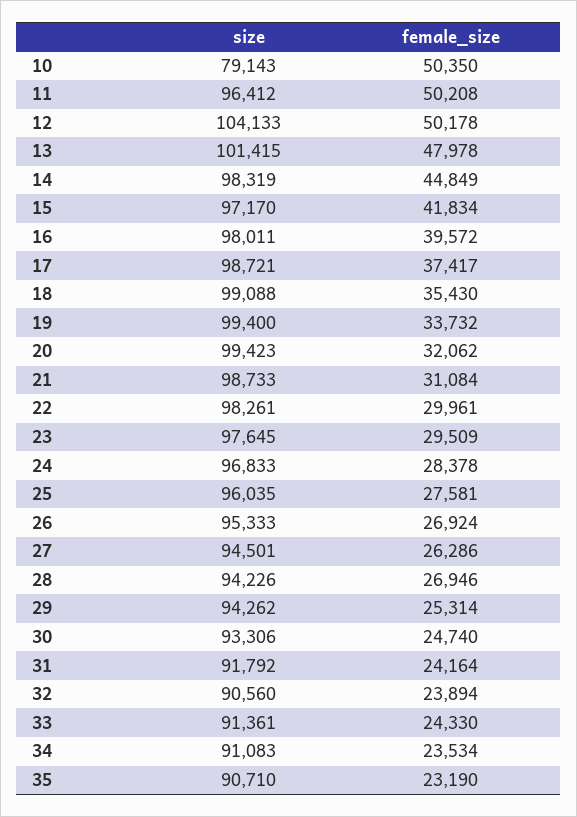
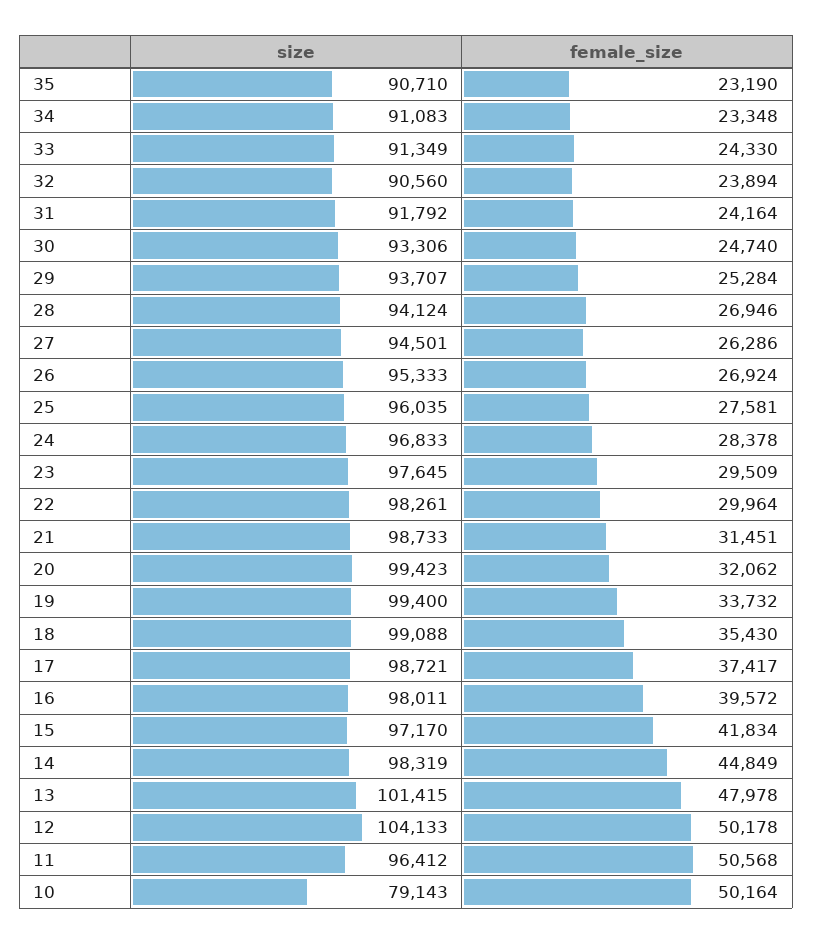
  {
    "size": {
      "10": 79143,
      "11": 96412,
      "12": 104133,
      "13": 101415,
      "14": 98319,
      "15": 97170,
      "16": 98011,
      "17": 98721,
      "18": 99088,
      "19": 99400,
      "20": 99423,
      "21": 98733,
      "22": 98261,
      "23": 97645,
      "24": 96833,
      "25": 96035,
      "26": 95333,
      "27": 94501,
-     "28": 94226,
+     "28": 94124,
-     "29": 94262,
+     "29": 93707,
      "30": 93306,
      "31": 91792,
      "32": 90560,
-     "33": 91361,
+     "33": 91349,
      "34": 91083,
      "35": 90710
    },
    "female_size": {
-     "10": 50350,
+     "10": 50164,
-     "11": 50208,
+     "11": 50568,
      "12": 50178,
      "13": 47978,
      "14": 44849,
      "15": 41834,
      "16": 39572,
      "17": 37417,
      "18": 35430,
      "19": 33732,
      "20": 32062,
-     "21": 31084,
+     "21": 31451,
-     "22": 29961,
+     "22": 29964,
      "23": 29509,
      "24": 28378,
      "25": 27581,
      "26": 26924,
      "27": 26286,
      "28": 26946,
-     "29": 25314,
+     "29": 25284,
      "30": 24740,
      "31": 24164,
      "32": 23894,
      "33": 24330,
-     "34": 23534,
+     "34": 23348,
      "35": 23190
    }
  }

